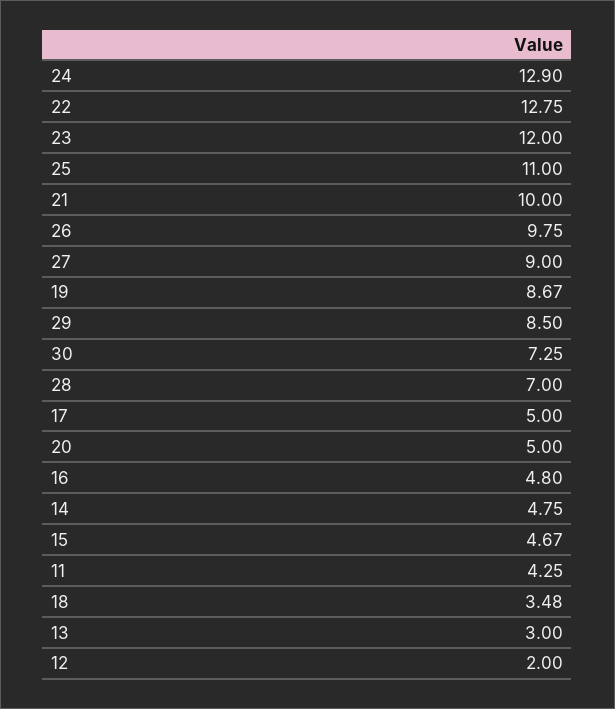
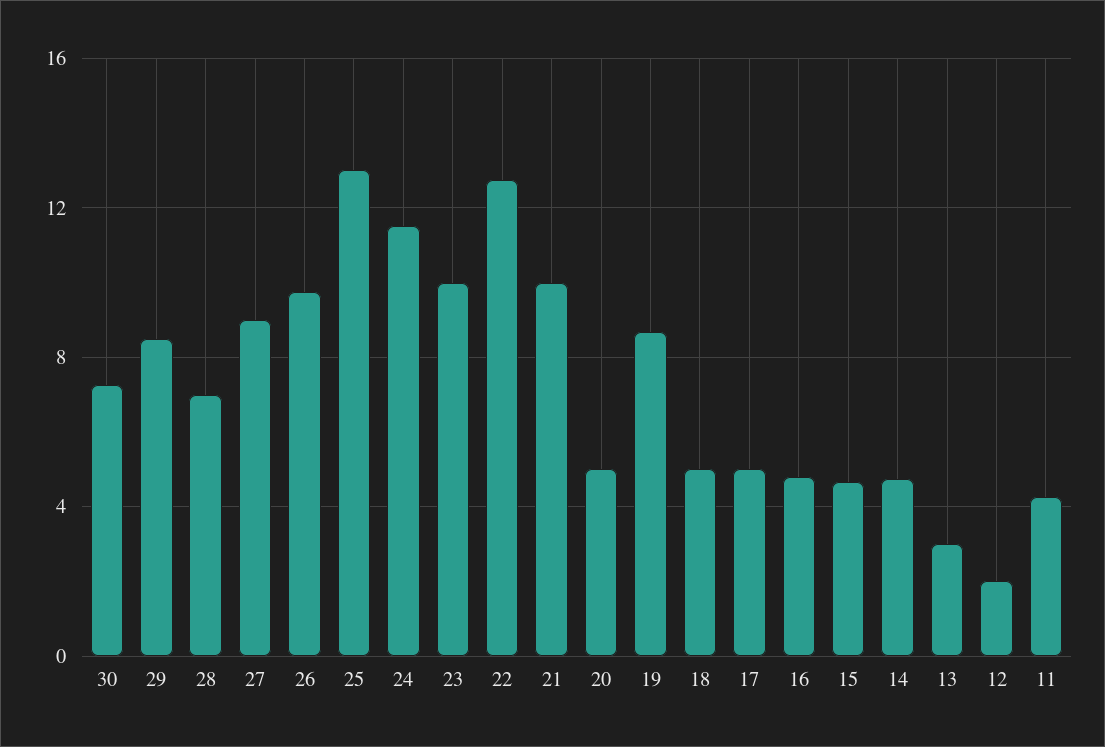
  {
-   "24": 12.9,
+   "24": 11.5,
    "22": 12.75,
-   "23": 12,
+   "23": 10,
-   "25": 11,
+   "25": 13,
    "21": 10,
    "26": 9.75,
    "27": 9,
    "19": 8.67,
    "29": 8.5,
    "30": 7.25,
    "28": 7,
    "17": 5,
    "20": 5,
    "16": 4.8,
    "14": 4.75,
    "15": 4.67,
    "11": 4.25,
-   "18": 3.48,
+   "18": 5,
    "13": 3,
    "12": 2
  }

